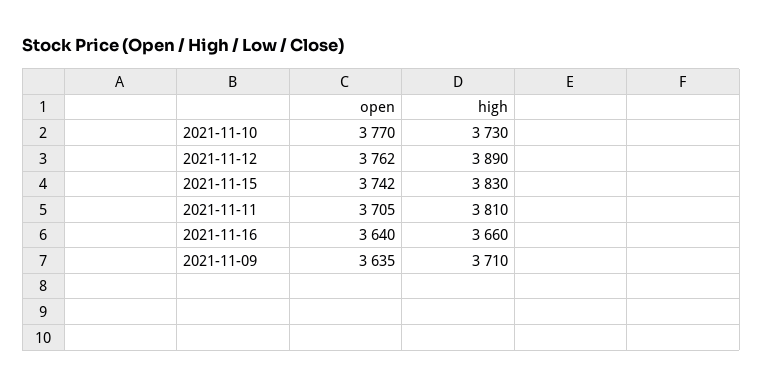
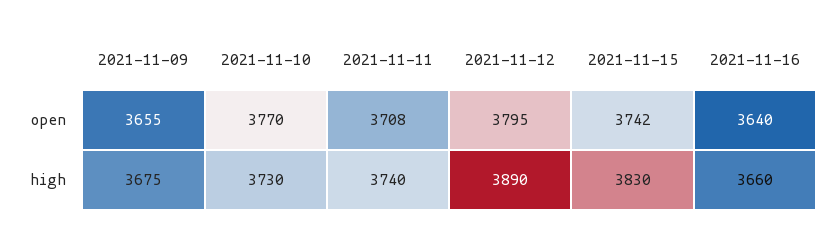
  {
    "open": {
      "2021-11-10": 3770,
-     "2021-11-12": 3762,
+     "2021-11-12": 3795,
      "2021-11-15": 3742,
-     "2021-11-11": 3705,
+     "2021-11-11": 3708,
      "2021-11-16": 3640,
-     "2021-11-09": 3635
+     "2021-11-09": 3655
    },
    "high": {
      "2021-11-10": 3730,
      "2021-11-12": 3890,
      "2021-11-15": 3830,
-     "2021-11-11": 3810,
+     "2021-11-11": 3740,
      "2021-11-16": 3660,
-     "2021-11-09": 3710
+     "2021-11-09": 3675
    }
  }

